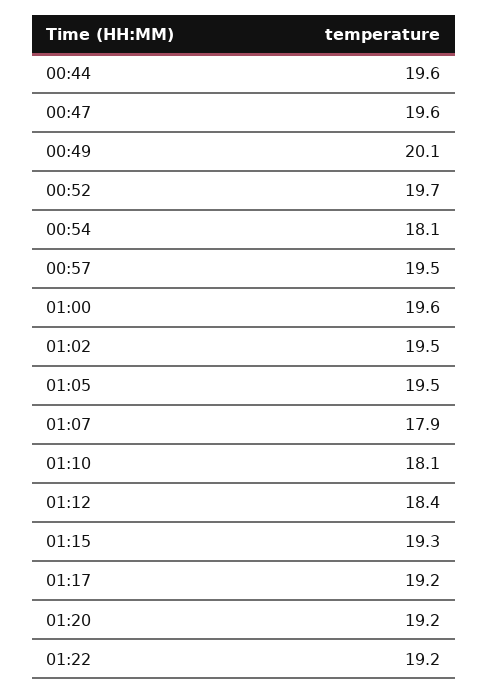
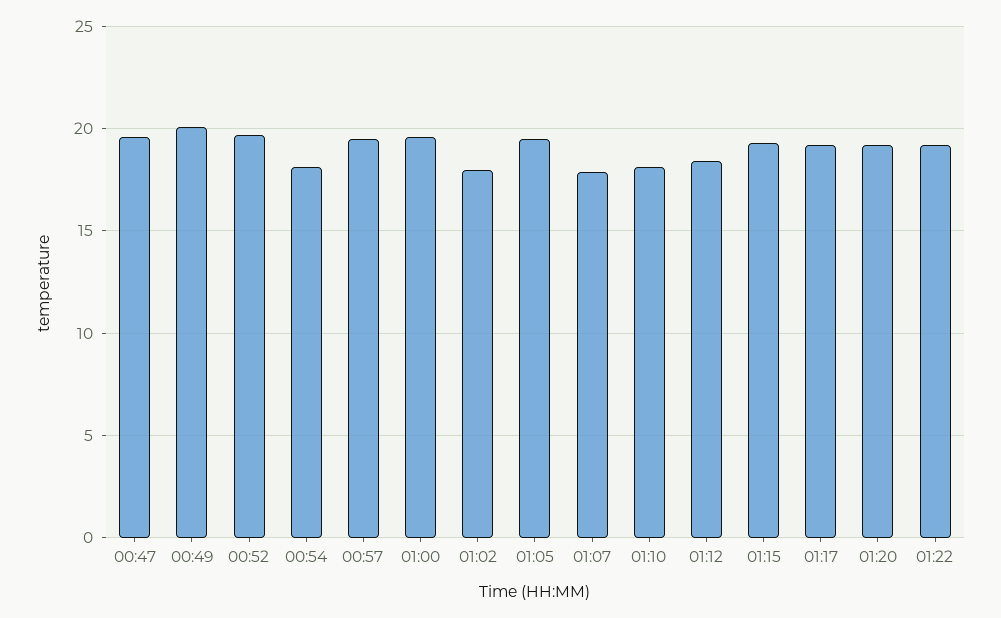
  {
-   "00:44": 19.6,
    "00:47": 19.6,
    "00:49": 20.1,
    "00:52": 19.7,
    "00:54": 18.1,
    "00:57": 19.5,
    "01:00": 19.6,
-   "01:02": 19.5,
+   "01:02": 18,
    "01:05": 19.5,
    "01:07": 17.9,
    "01:10": 18.1,
    "01:12": 18.4,
    "01:15": 19.3,
    "01:17": 19.2,
    "01:20": 19.2,
    "01:22": 19.2
  }

